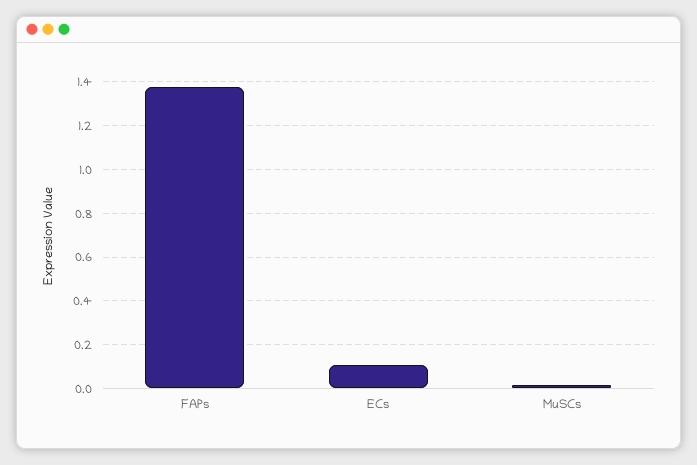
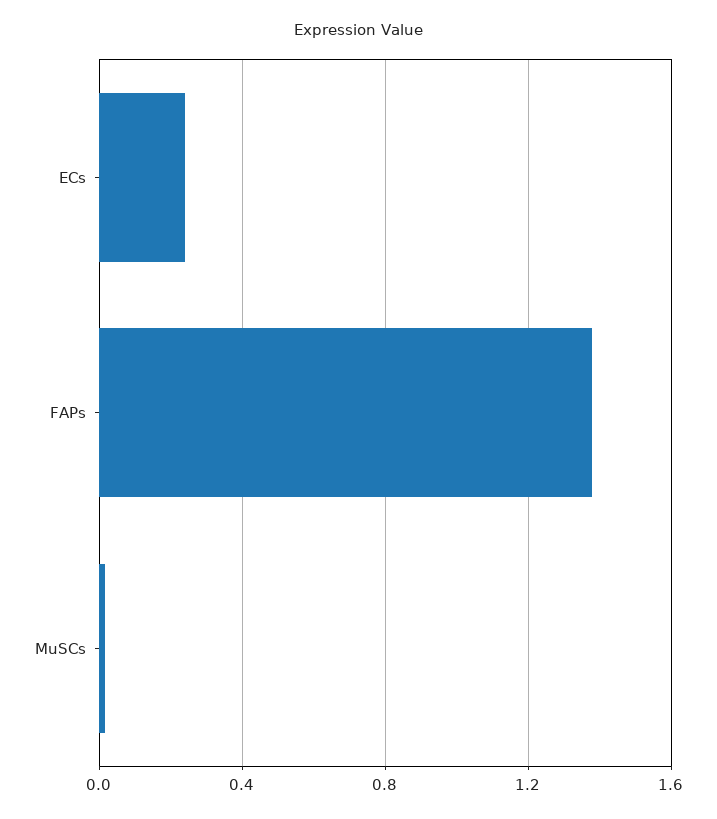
  {
    "FAPs": 1.4,
-   "ECs": 0.1,
+   "ECs": 0.25,
    "MuSCs": 0
  }

